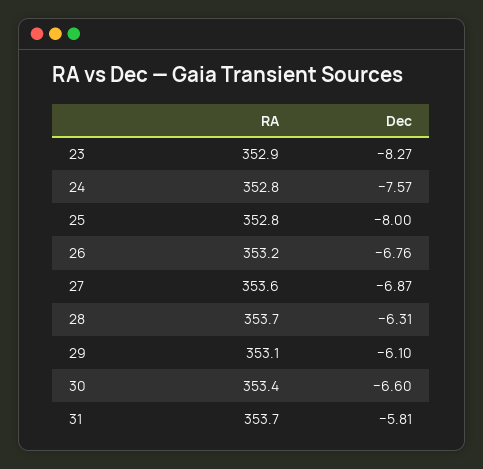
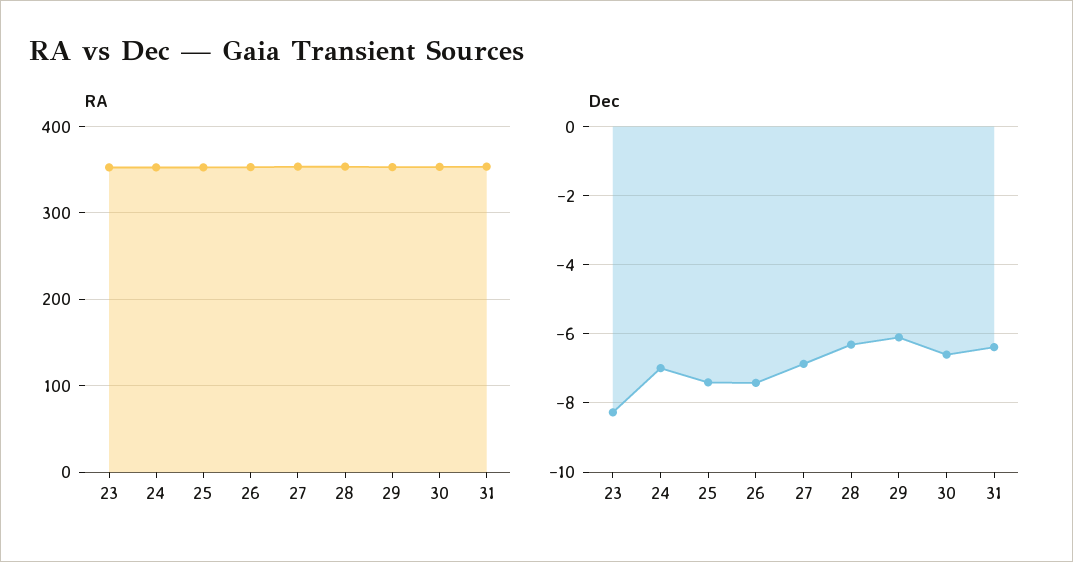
  {
    "RA": {
      "23": 352.9,
      "24": 352.8,
      "25": 352.8,
      "26": 353.2,
      "27": 353.6,
      "28": 353.7,
      "29": 353.1,
      "30": 353.4,
      "31": 353.7
    },
    "Dec": {
      "23": -8.27,
-     "24": -7.57,
+     "24": -7,
-     "25": -8,
+     "25": -7.4,
-     "26": -6.76,
+     "26": -7.4,
      "27": -6.87,
      "28": -6.31,
      "29": -6.1,
      "30": -6.6,
-     "31": -5.81
+     "31": -6.4
    }
  }

